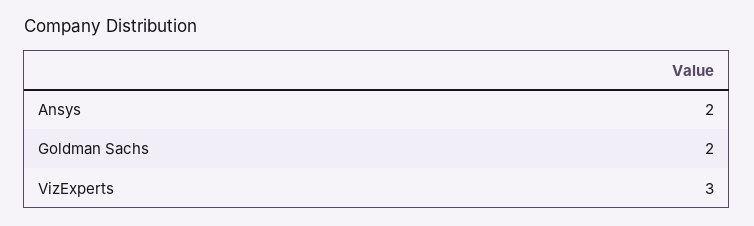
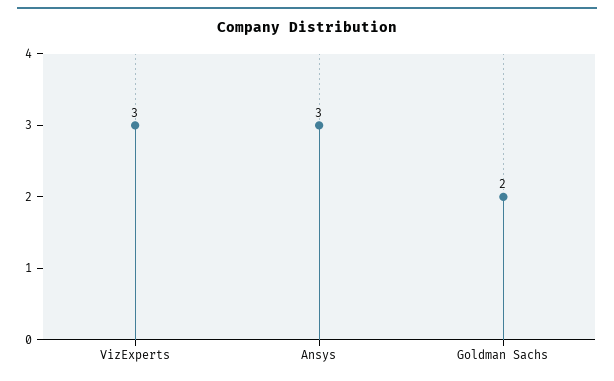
  {
-   "Ansys": 2,
+   "Ansys": 3,
    "Goldman Sachs": 2,
    "VizExperts": 3
  }

